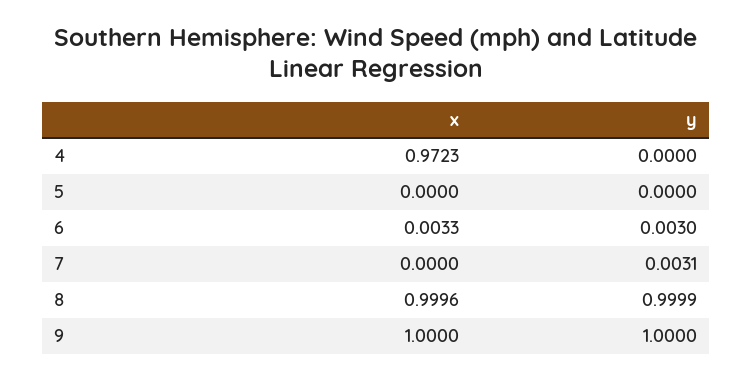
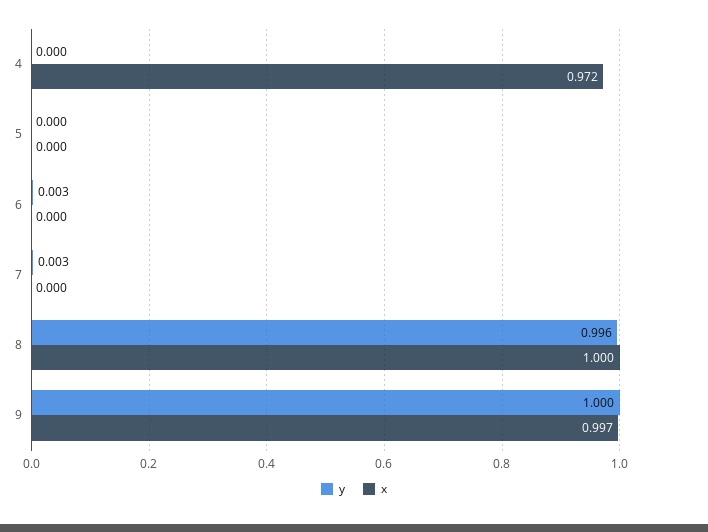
  {
    "x": {
      "4": 0.9723,
      "5": 0,
-     "6": 0.0033,
+     "6": 0,
      "7": 0,
      "8": 0.9996,
-     "9": 1
+     "9": 0.997
    },
    "y": {
      "4": 0,
      "5": 0,
      "6": 0.003,
      "7": 0.0031,
-     "8": 0.9999,
+     "8": 0.996,
      "9": 1
    }
  }

